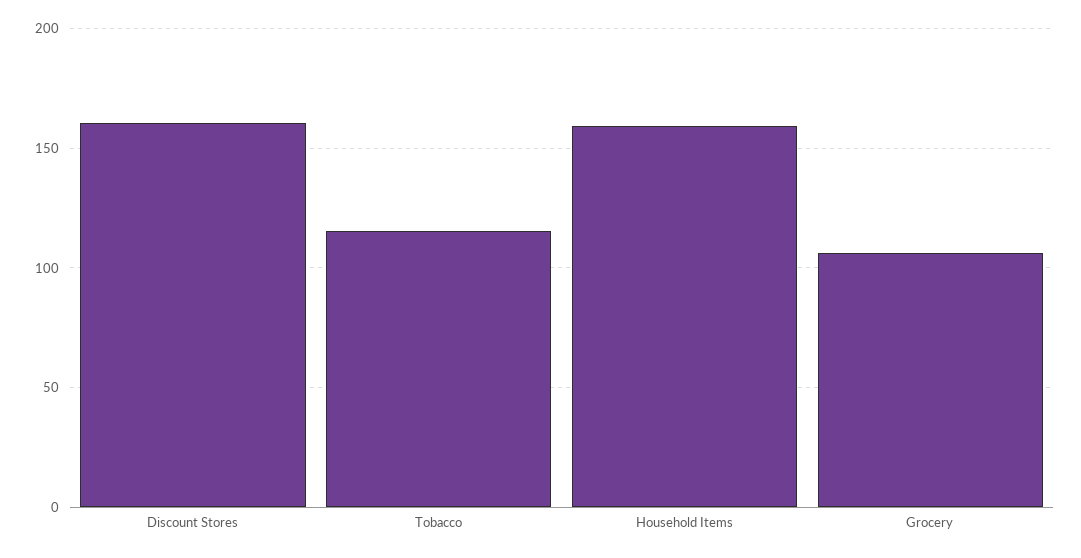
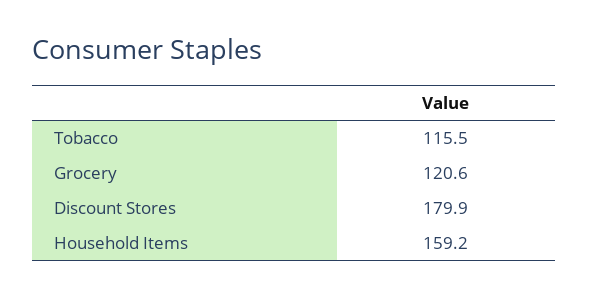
  {
-   "Discount Stores": 160,
+   "Discount Stores": 179.9,
    "Tobacco": 115.5,
    "Household Items": 159.2,
-   "Grocery": 105
+   "Grocery": 120.6
  }

